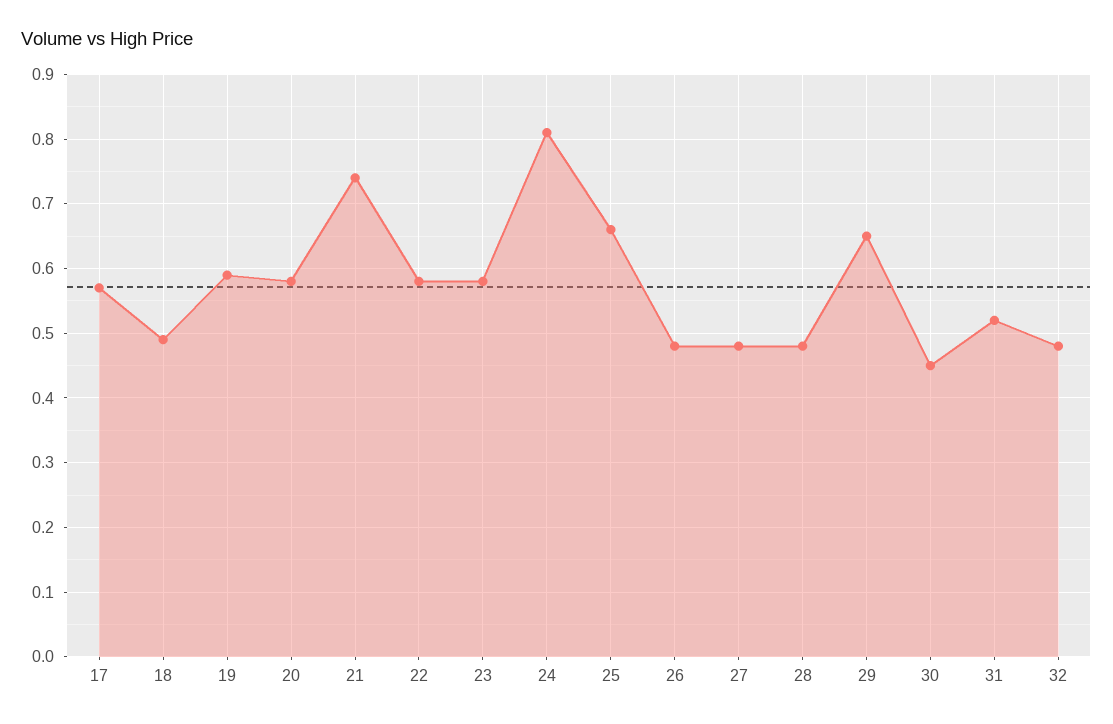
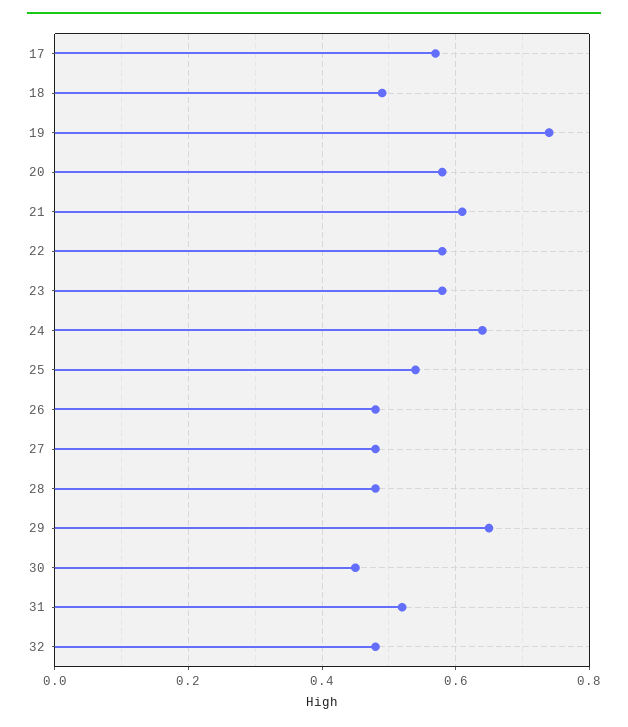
  {
    "17": 0.57,
    "18": 0.49,
-   "19": 0.59,
+   "19": 0.75,
    "20": 0.58,
-   "21": 0.74,
+   "21": 0.6,
    "22": 0.58,
    "23": 0.58,
-   "24": 0.81,
+   "24": 0.65,
-   "25": 0.66,
+   "25": 0.55,
    "26": 0.48,
    "27": 0.48,
    "28": 0.48,
    "29": 0.65,
    "30": 0.45,
    "31": 0.52,
    "32": 0.48
  }

